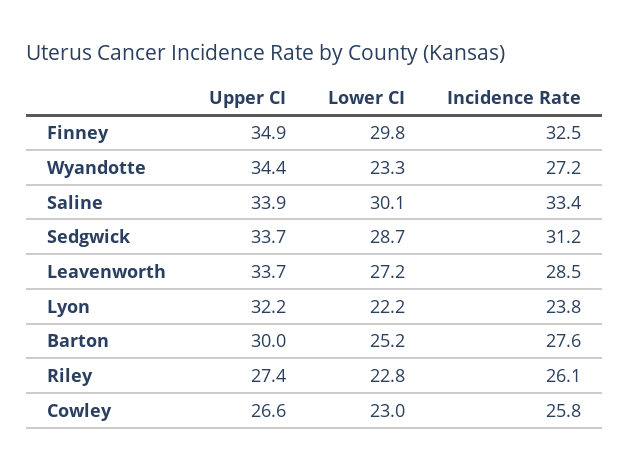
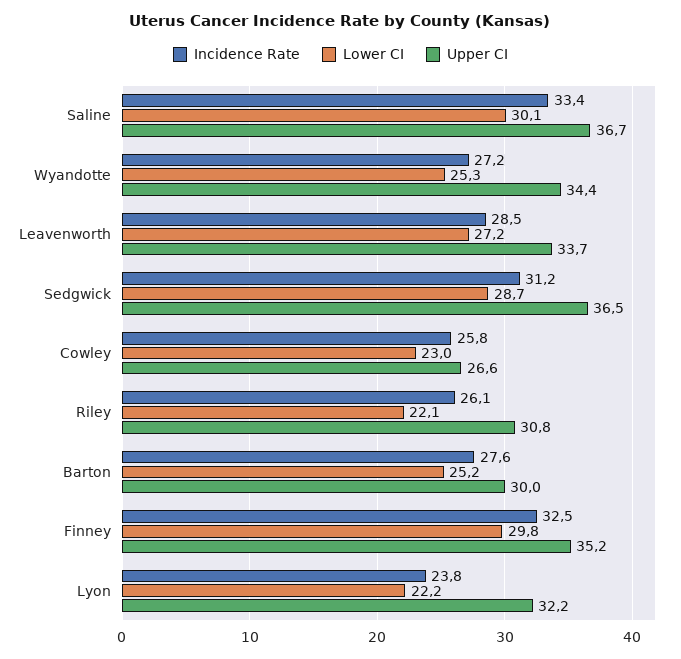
  {
    "Upper CI": {
-     "Finney": 34.9,
+     "Finney": 35.2,
      "Wyandotte": 34.4,
-     "Saline": 33.9,
+     "Saline": 36.7,
-     "Sedgwick": 33.7,
+     "Sedgwick": 36.5,
      "Leavenworth": 33.7,
      "Lyon": 32.2,
      "Barton": 30,
-     "Riley": 27.4,
+     "Riley": 30.8,
      "Cowley": 26.6
    },
    "Lower CI": {
      "Finney": 29.8,
-     "Wyandotte": 23.3,
+     "Wyandotte": 25.3,
      "Saline": 30.1,
      "Sedgwick": 28.7,
      "Leavenworth": 27.2,
      "Lyon": 22.2,
      "Barton": 25.2,
-     "Riley": 22.8,
+     "Riley": 22.1,
      "Cowley": 23
    },
    "Incidence Rate": {
      "Finney": 32.5,
      "Wyandotte": 27.2,
      "Saline": 33.4,
      "Sedgwick": 31.2,
      "Leavenworth": 28.5,
      "Lyon": 23.8,
      "Barton": 27.6,
      "Riley": 26.1,
      "Cowley": 25.8
    }
  }

